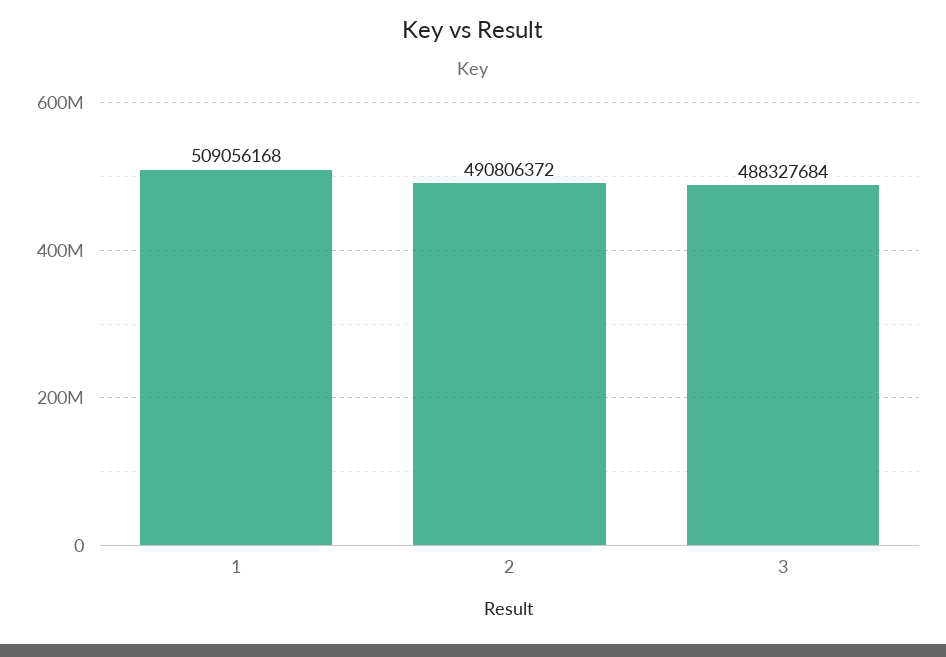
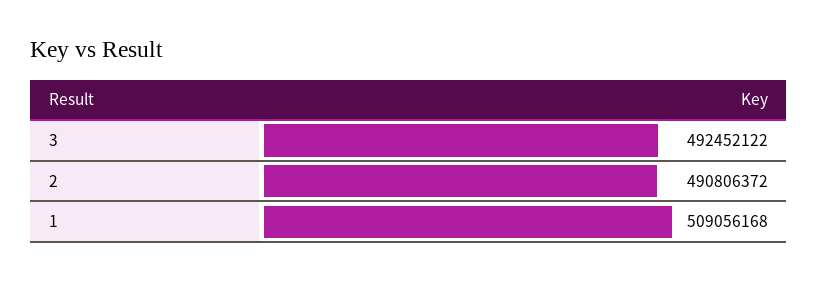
  {
    "1": 509056168,
    "2": 490806372,
-   "3": 488327684
+   "3": 492452122
  }

